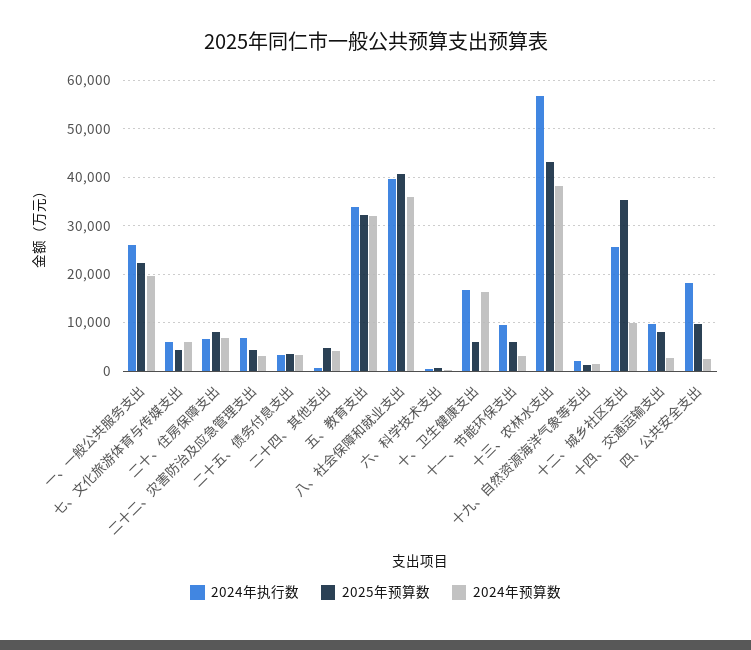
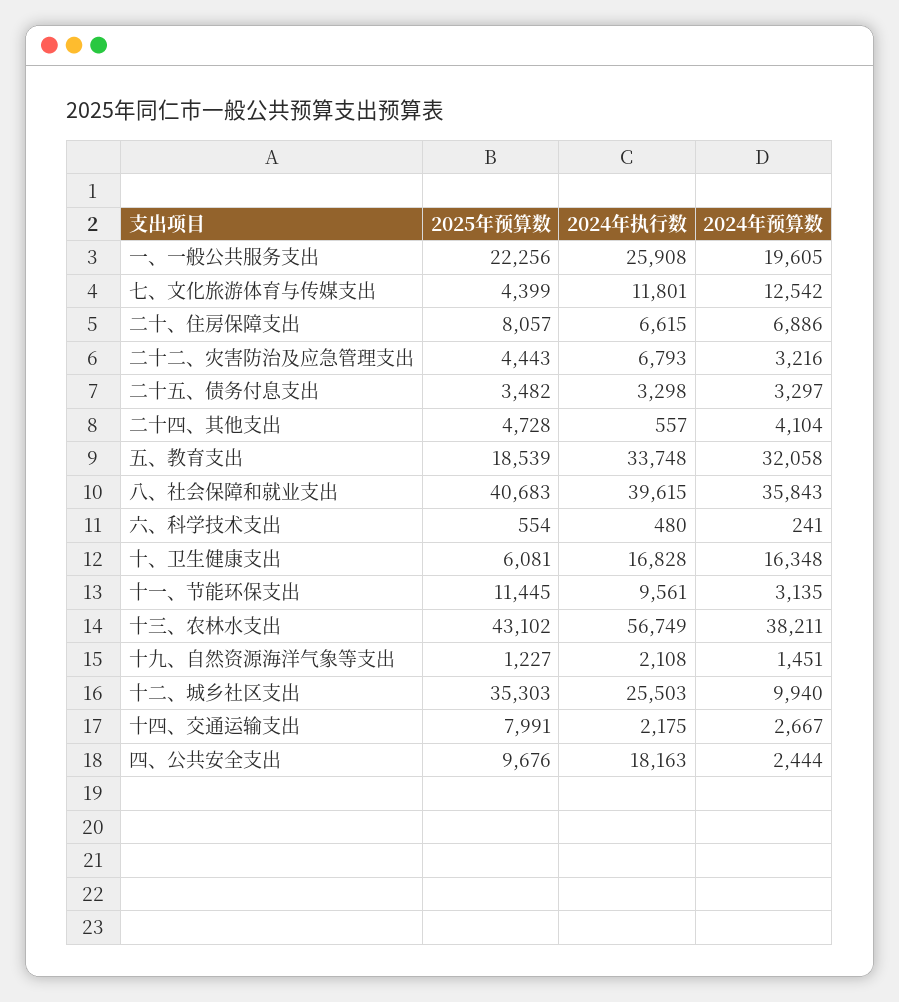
  {
    "2024年执行数": {
      "一、一般公共服务支出": 25908,
-     "七、文化旅游体育与传媒支出": 6000,
+     "七、文化旅游体育与传媒支出": 11801,
      "二十、住房保障支出": 6615,
      "二十二、灾害防治及应急管理支出": 6793,
      "二十五、债务付息支出": 3298,
      "二十四、其他支出": 557,
      "五、教育支出": 33748,
      "八、社会保障和就业支出": 39615,
      "六、科学技术支出": 480,
      "十、卫生健康支出": 16828,
      "十一、节能环保支出": 9561,
      "十三、农林水支出": 56749,
      "十九、自然资源海洋气象等支出": 2108,
      "十二、城乡社区支出": 25503,
-     "十四、交通运输支出": 10000,
+     "十四、交通运输支出": 2175,
      "四、公共安全支出": 18163
    },
    "2025年预算数": {
      "一、一般公共服务支出": 22256,
      "七、文化旅游体育与传媒支出": 4399,
      "二十、住房保障支出": 8057,
      "二十二、灾害防治及应急管理支出": 4443,
      "二十五、债务付息支出": 3482,
      "二十四、其他支出": 4728,
-     "五、教育支出": 32000,
+     "五、教育支出": 18539,
      "八、社会保障和就业支出": 40683,
      "六、科学技术支出": 554,
      "十、卫生健康支出": 6081,
-     "十一、节能环保支出": 6000,
+     "十一、节能环保支出": 11445,
      "十三、农林水支出": 43102,
      "十九、自然资源海洋气象等支出": 1227,
      "十二、城乡社区支出": 35303,
      "十四、交通运输支出": 7991,
      "四、公共安全支出": 9676
    },
    "2024年预算数": {
      "一、一般公共服务支出": 19605,
-     "七、文化旅游体育与传媒支出": 6000,
+     "七、文化旅游体育与传媒支出": 12542,
      "二十、住房保障支出": 6886,
      "二十二、灾害防治及应急管理支出": 3216,
      "二十五、债务付息支出": 3297,
      "二十四、其他支出": 4104,
      "五、教育支出": 32058,
      "八、社会保障和就业支出": 35843,
      "六、科学技术支出": 241,
      "十、卫生健康支出": 16348,
      "十一、节能环保支出": 3135,
      "十三、农林水支出": 38211,
      "十九、自然资源海洋气象等支出": 1451,
      "十二、城乡社区支出": 9940,
      "十四、交通运输支出": 2667,
      "四、公共安全支出": 2444
    }
  }

